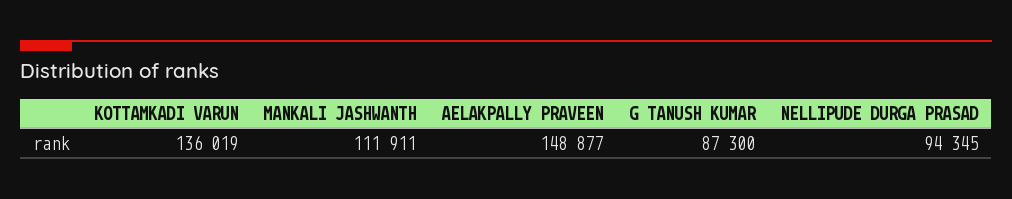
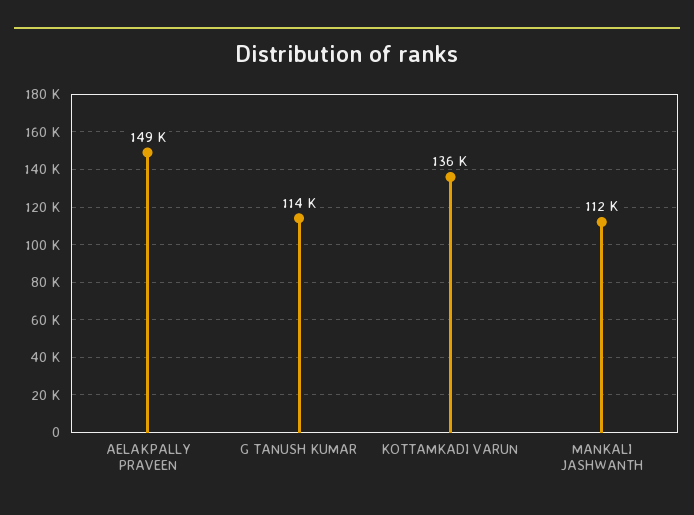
  {
    "KOTTAMKADI VARUN": 136019,
    "MANKALI JASHWANTH": 111911,
    "AELAKPALLY PRAVEEN": 148877,
-   "G TANUSH KUMAR": 87300,
+   "G TANUSH KUMAR": 114000
-   "NELLIPUDE DURGA PRASAD": 94345
  }

